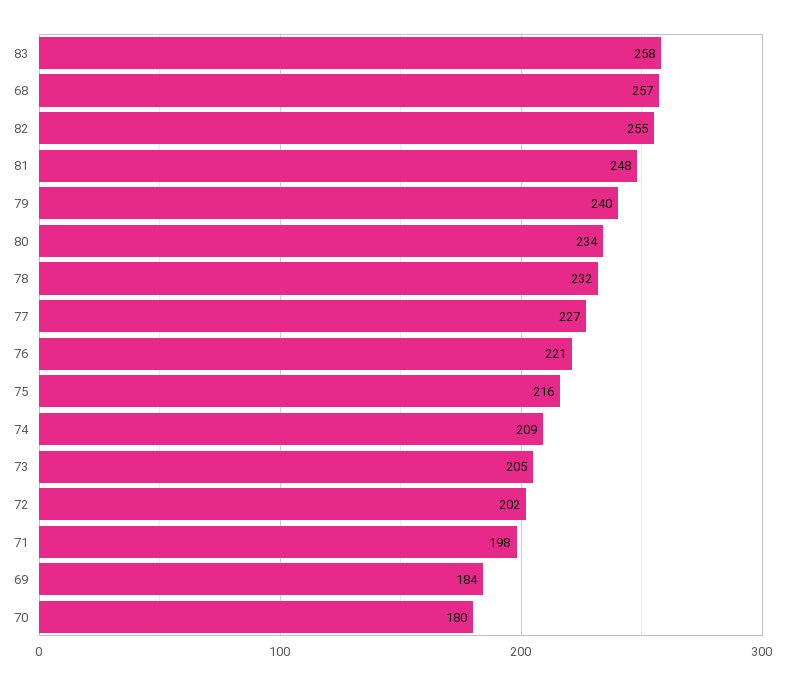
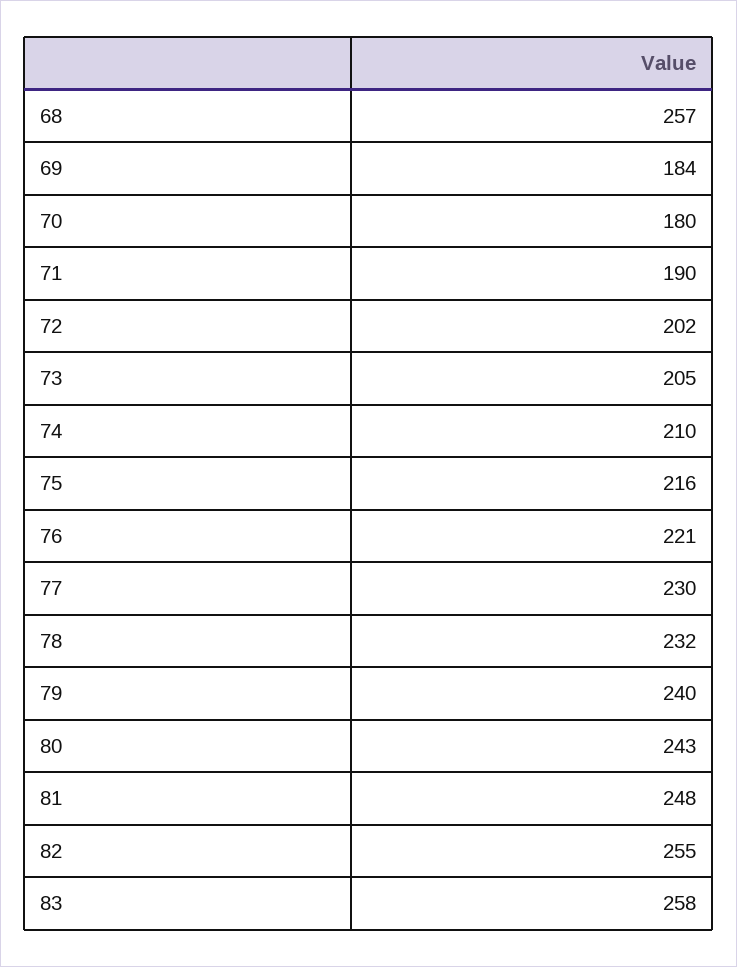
  {
    "83": 258,
    "68": 257,
    "82": 255,
    "81": 248,
    "79": 240,
-   "80": 234,
+   "80": 243,
    "78": 232,
-   "77": 227,
+   "77": 230,
    "76": 221,
    "75": 216,
-   "74": 209,
+   "74": 210,
    "73": 205,
    "72": 202,
-   "71": 198,
+   "71": 190,
    "69": 184,
    "70": 180
  }

